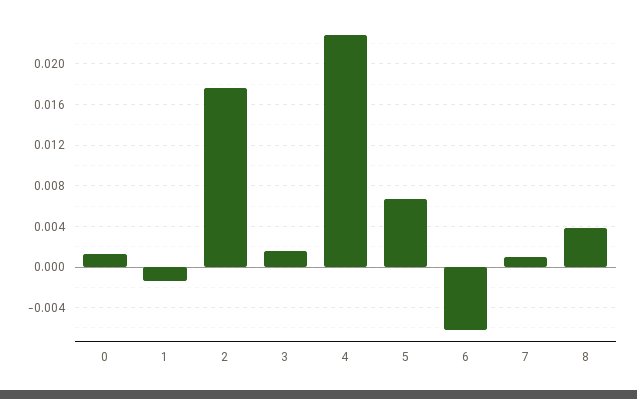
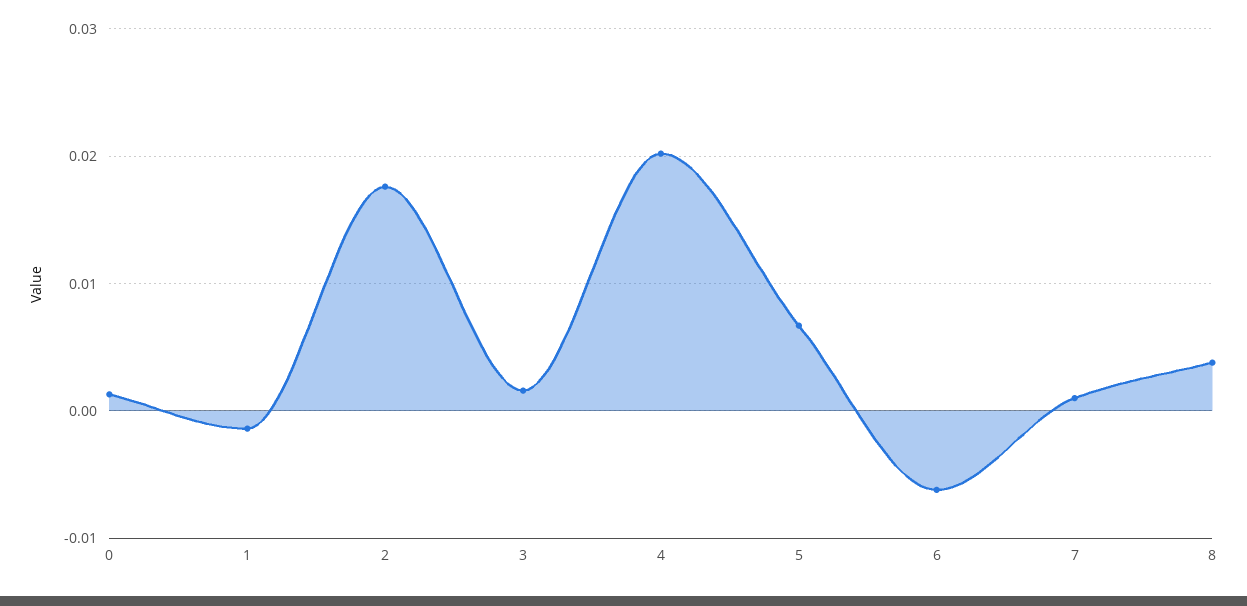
  {
    "0": 0.001,
    "1": -0.001,
    "2": 0.018,
    "3": 0.002,
-   "4": 0.023,
+   "4": 0.02,
    "5": 0.007,
    "6": -0.006,
    "7": 0.001,
    "8": 0.004
  }

